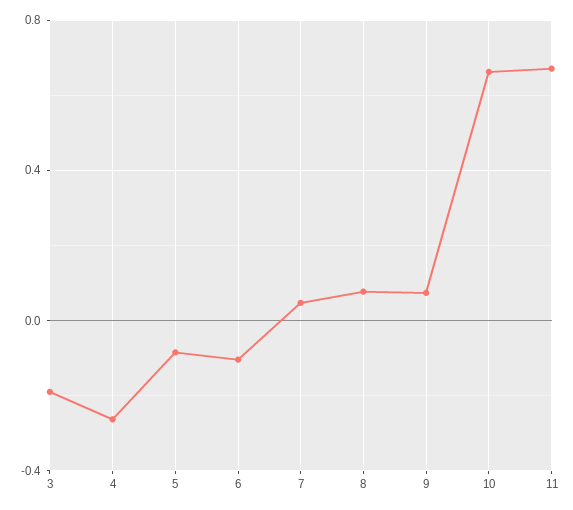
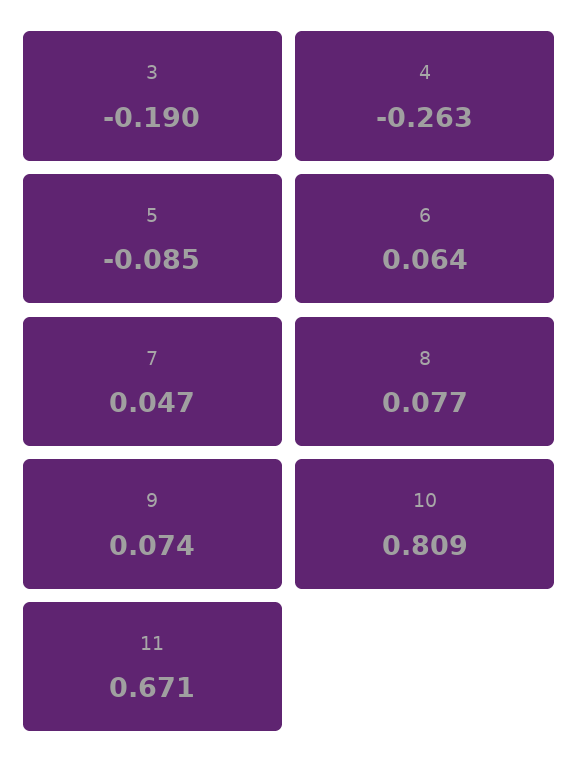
  {
    "3": -0.19,
    "4": -0.263,
    "5": -0.085,
-   "6": -0.1,
+   "6": 0.064,
    "7": 0.047,
    "8": 0.077,
    "9": 0.074,
-   "10": 0.65,
+   "10": 0.809,
    "11": 0.671
  }

